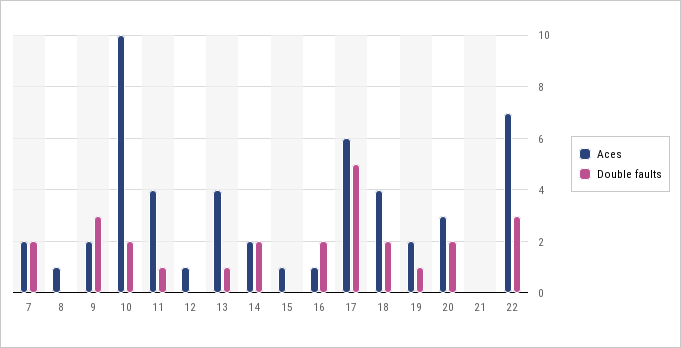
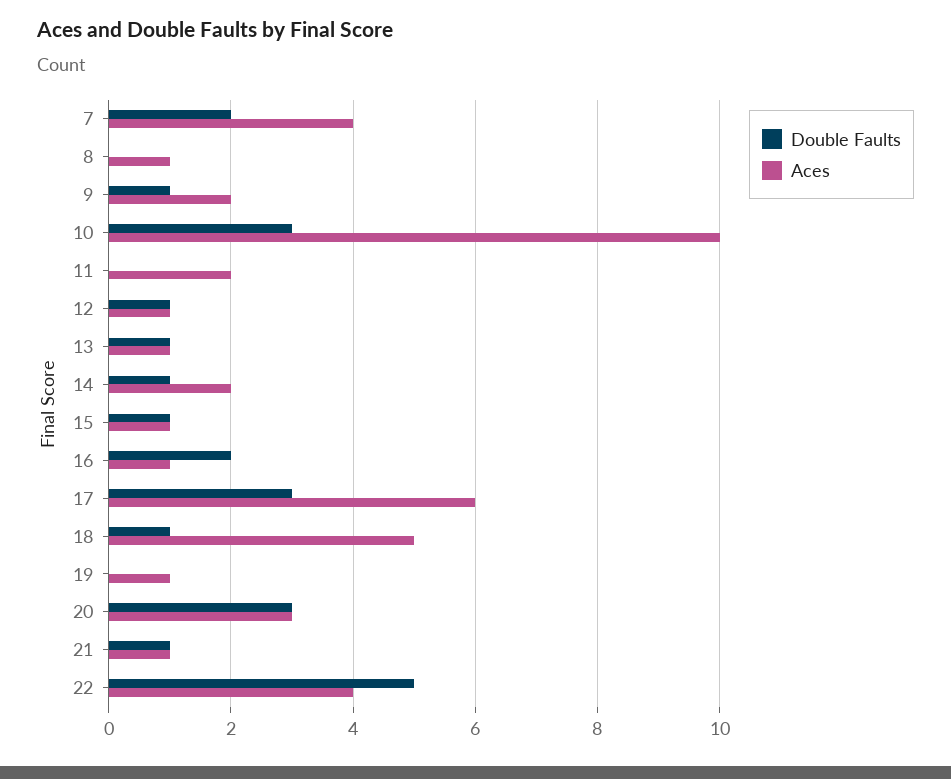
  {
    "Aces": {
-     "7": 2,
+     "7": 4,
      "8": 1,
      "9": 2,
      "10": 10,
-     "11": 4,
+     "11": 2,
      "12": 1,
-     "13": 4,
+     "13": 1,
      "14": 2,
      "15": 1,
      "16": 1,
      "17": 6,
-     "18": 4,
+     "18": 5,
-     "19": 2,
+     "19": 1,
      "20": 3,
-     "21": 0,
+     "21": 1,
-     "22": 7
+     "22": 4
    },
    "Double faults": {
      "7": 2,
      "8": 0,
-     "9": 3,
+     "9": 1,
-     "10": 2,
+     "10": 3,
-     "11": 1,
+     "11": 0,
-     "12": 0,
+     "12": 1,
      "13": 1,
-     "14": 2,
+     "14": 1,
-     "15": 0,
+     "15": 1,
      "16": 2,
-     "17": 5,
+     "17": 3,
-     "18": 2,
+     "18": 1,
-     "19": 1,
+     "19": 0,
-     "20": 2,
+     "20": 3,
-     "21": 0,
+     "21": 1,
-     "22": 3
+     "22": 5
    }
  }

